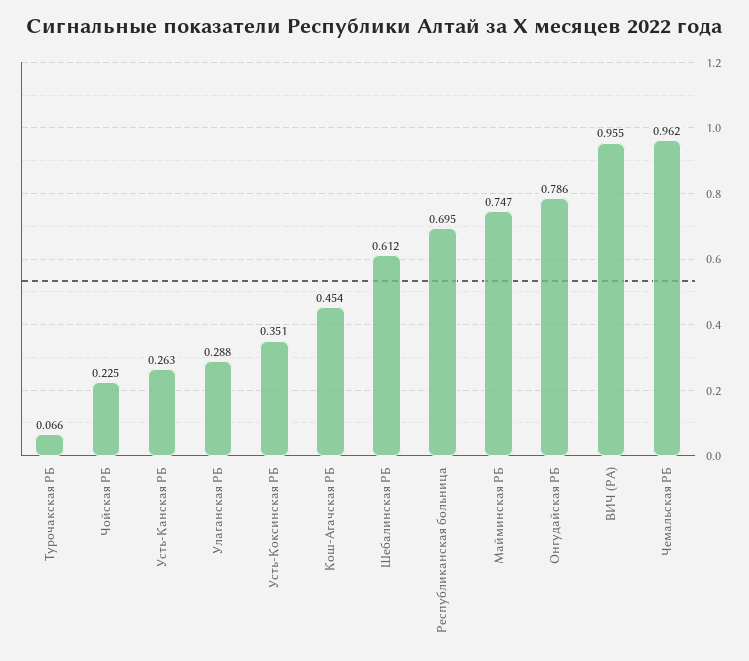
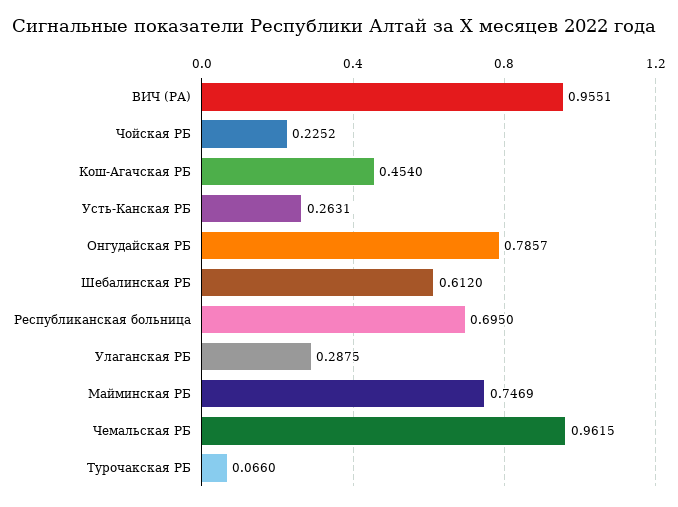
  {
    "Турочакская РБ": 0.066,
    "Чойская РБ": 0.2252,
    "Усть-Канская РБ": 0.2631,
    "Улаганская РБ": 0.2875,
-   "Усть-Коксинская РБ": 0.351,
    "Кош-Агачская РБ": 0.454,
    "Шебалинская РБ": 0.612,
    "Республиканская больница": 0.695,
    "Майминская РБ": 0.7469,
    "Онгудайская РБ": 0.7857,
    "ВИЧ (РА)": 0.9551,
    "Чемальская РБ": 0.9615
  }

